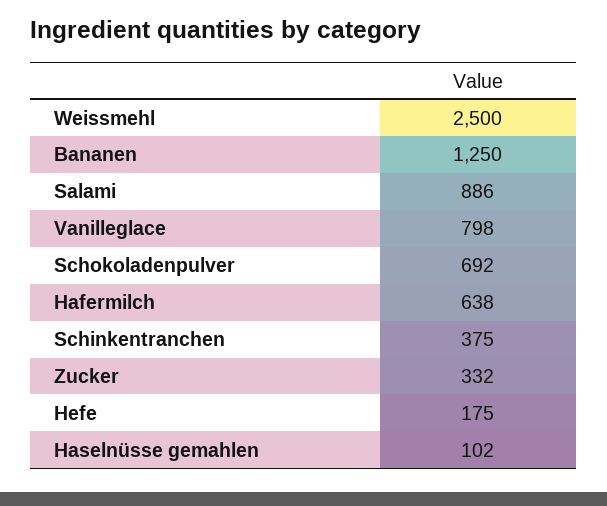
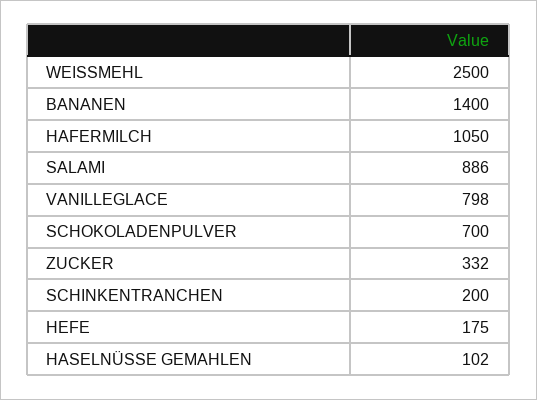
  {
    "Weissmehl": 2500,
-   "Bananen": 1250,
+   "Bananen": 1400,
    "Salami": 886,
    "Vanilleglace": 798,
-   "Schokoladenpulver": 692,
+   "Schokoladenpulver": 700,
-   "Hafermilch": 638,
+   "Hafermilch": 1050,
-   "Schinkentranchen": 375,
+   "Schinkentranchen": 200,
    "Zucker": 332,
    "Hefe": 175,
    "Haselnüsse gemahlen": 102
  }

